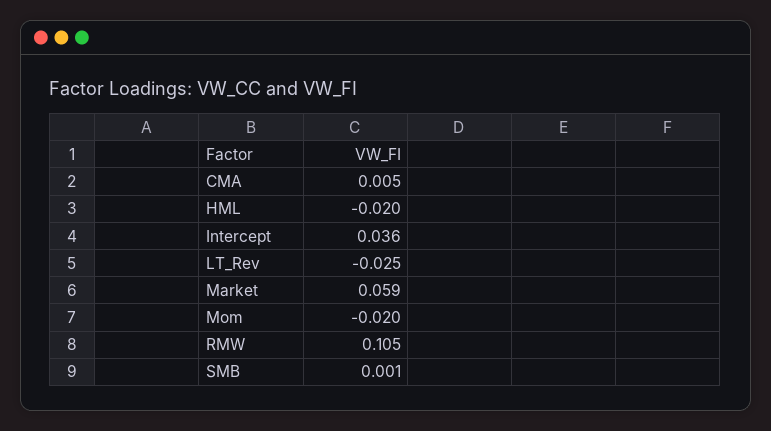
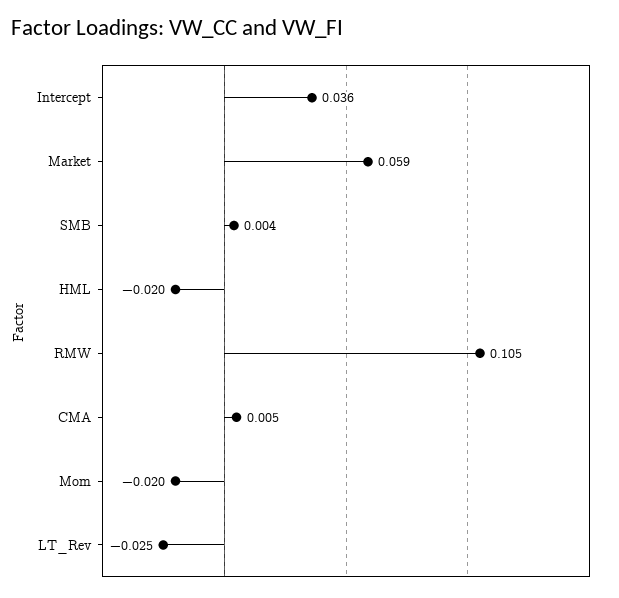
  {
    "CMA": 0.005,
    "HML": -0.02,
    "Intercept": 0.036,
    "LT_Rev": -0.025,
    "Market": 0.059,
    "Mom": -0.02,
    "RMW": 0.105,
-   "SMB": 0.001
+   "SMB": 0.004
  }

